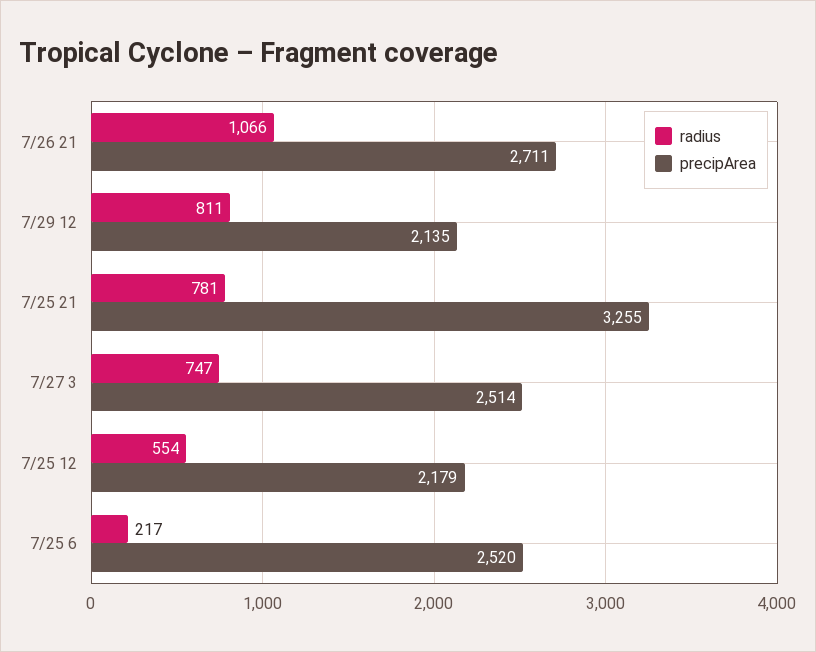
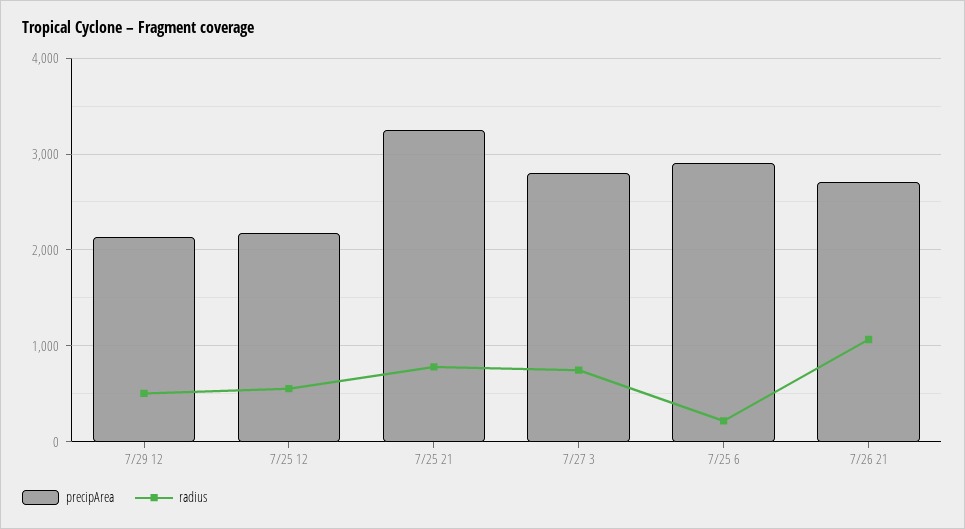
  {
    "radius": {
      "7/26 21": 1066,
-     "7/29 12": 811,
+     "7/29 12": 500,
      "7/25 21": 781,
      "7/27 3": 747,
      "7/25 12": 554,
      "7/25 6": 217
    },
    "precipArea": {
      "7/26 21": 2711,
      "7/29 12": 2135,
      "7/25 21": 3255,
-     "7/27 3": 2514,
+     "7/27 3": 2800,
      "7/25 12": 2179,
-     "7/25 6": 2520
+     "7/25 6": 2900
    }
  }

